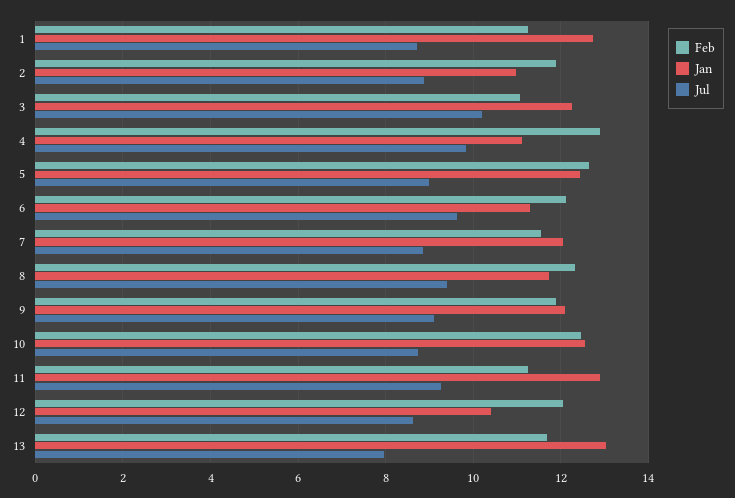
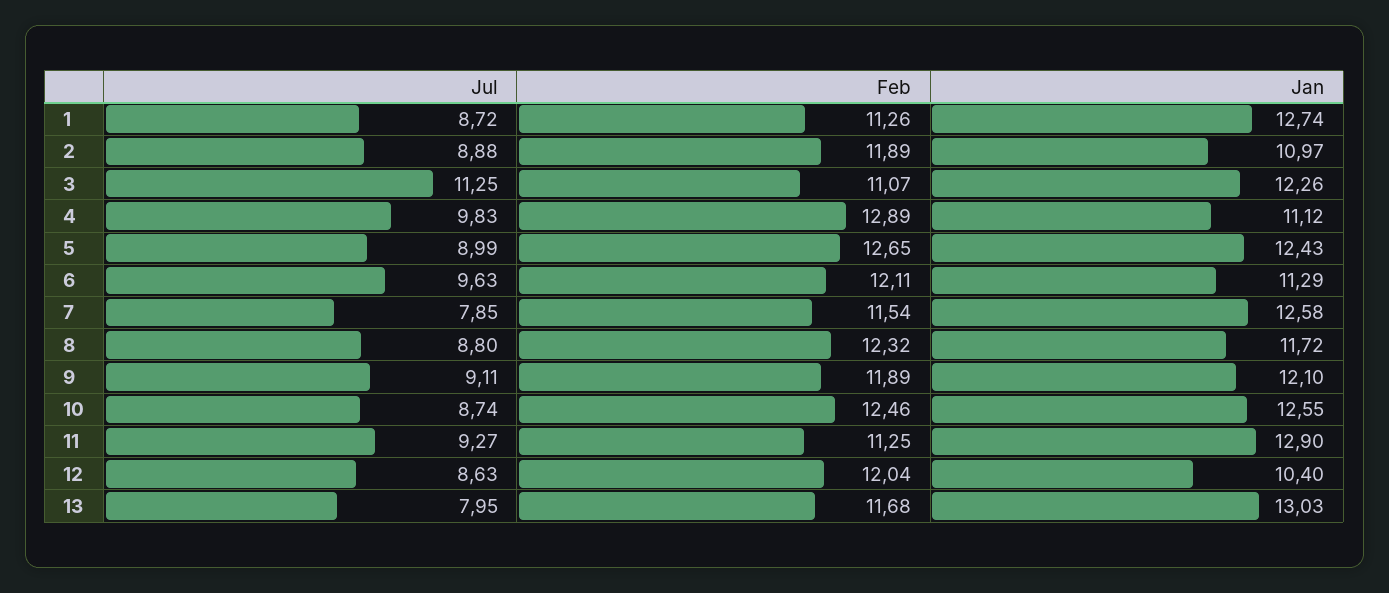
  {
    "Feb": {
      "1": 11.26,
      "2": 11.89,
      "3": 11.07,
      "4": 12.89,
      "5": 12.65,
      "6": 12.11,
      "7": 11.54,
      "8": 12.32,
      "9": 11.89,
      "10": 12.46,
      "11": 11.25,
      "12": 12.04,
      "13": 11.68
    },
    "Jan": {
      "1": 12.74,
      "2": 10.97,
      "3": 12.26,
      "4": 11.12,
      "5": 12.43,
      "6": 11.29,
-     "7": 12,
+     "7": 12.58,
      "8": 11.72,
      "9": 12.1,
      "10": 12.55,
      "11": 12.9,
      "12": 10.4,
      "13": 13.03
    },
    "Jul": {
      "1": 8.72,
      "2": 8.88,
-     "3": 10.2,
+     "3": 11.25,
      "4": 9.83,
      "5": 8.99,
      "6": 9.63,
-     "7": 8.8,
+     "7": 7.85,
-     "8": 9.4,
+     "8": 8.8,
      "9": 9.11,
      "10": 8.74,
      "11": 9.27,
      "12": 8.63,
      "13": 7.95
    }
  }

